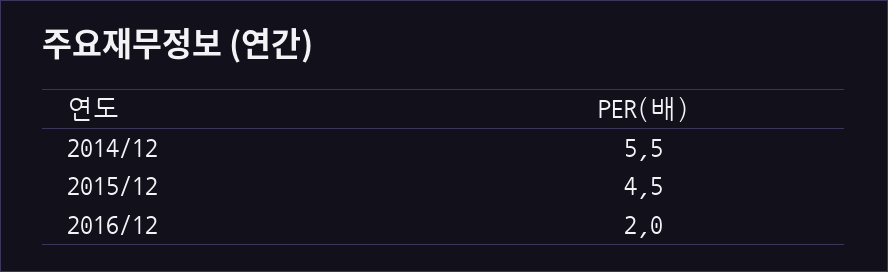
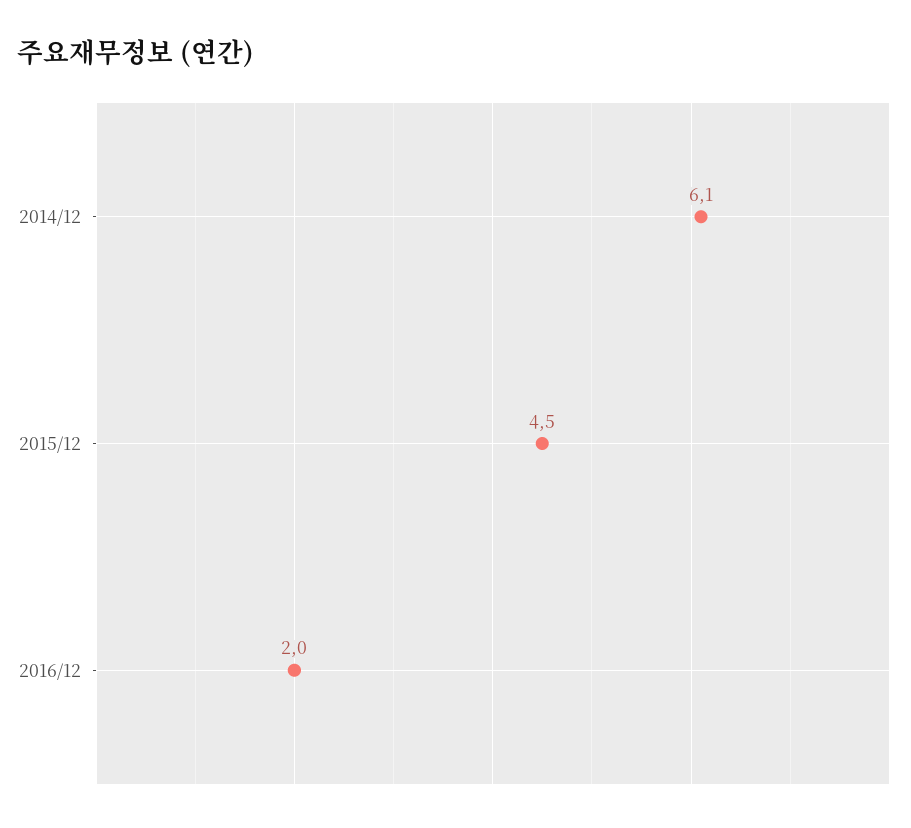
  {
-   "2014/12": 5.5,
+   "2014/12": 6.1,
    "2015/12": 4.5,
    "2016/12": 2
  }

